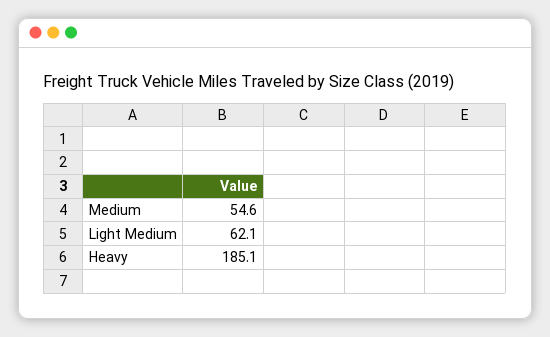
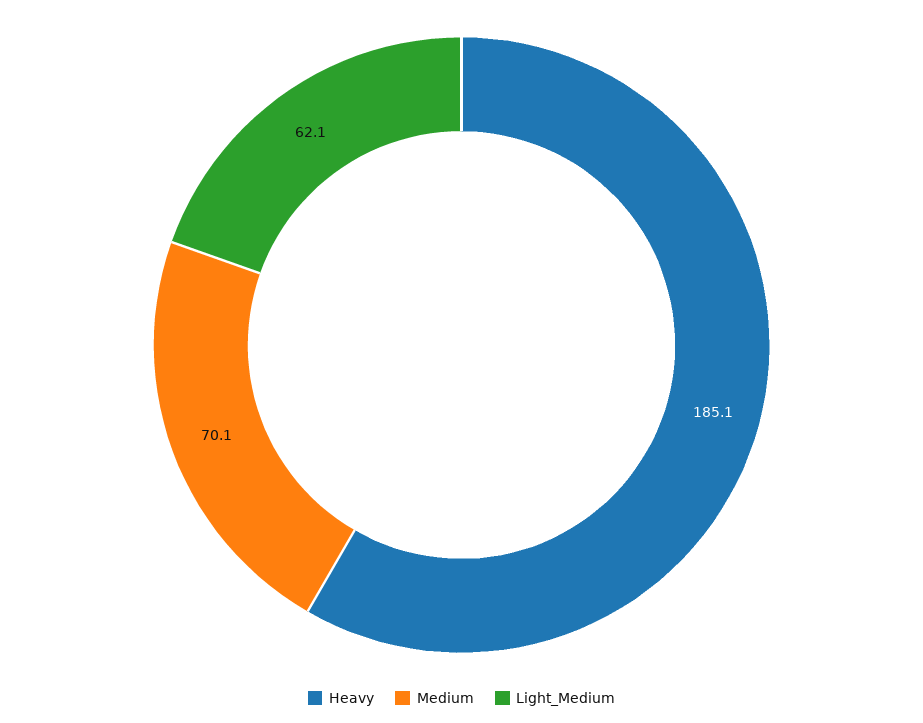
  {
-   "Medium": 54.6,
+   "Medium": 70.1,
    "Light Medium": 62.1,
    "Heavy": 185.1
  }

